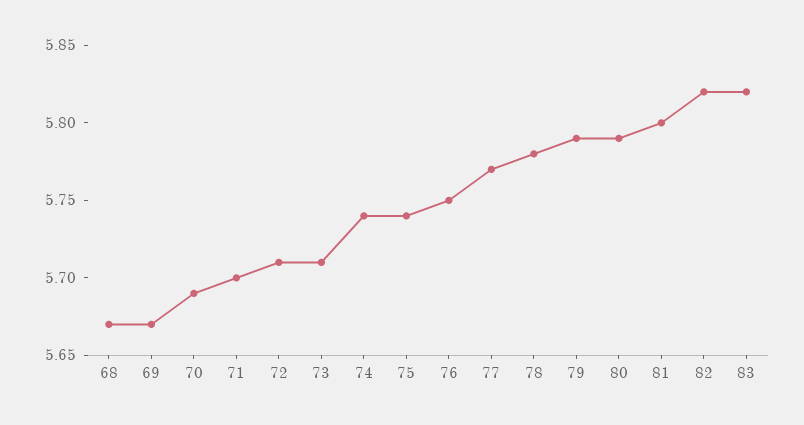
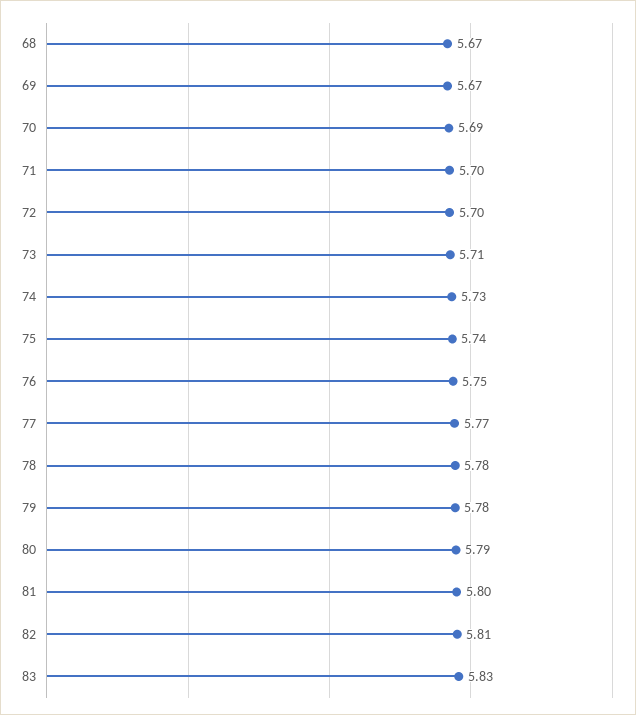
  {
    "68": 5.67,
    "69": 5.67,
    "70": 5.69,
    "71": 5.7,
-   "72": 5.71,
+   "72": 5.7,
    "73": 5.71,
-   "74": 5.74,
+   "74": 5.73,
    "75": 5.74,
    "76": 5.75,
    "77": 5.77,
    "78": 5.78,
-   "79": 5.79,
+   "79": 5.78,
    "80": 5.79,
    "81": 5.8,
-   "82": 5.82,
+   "82": 5.81,
-   "83": 5.82
+   "83": 5.83
  }

